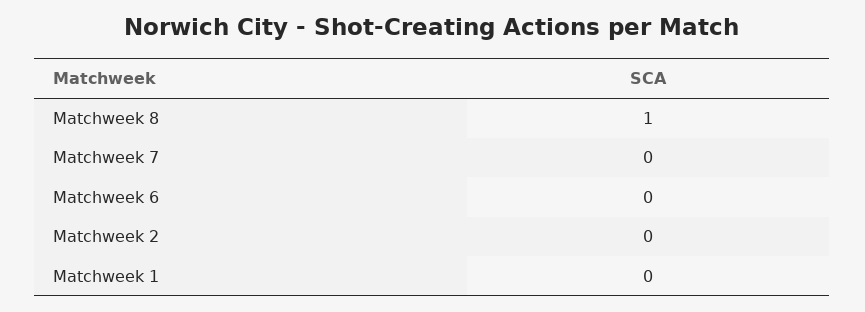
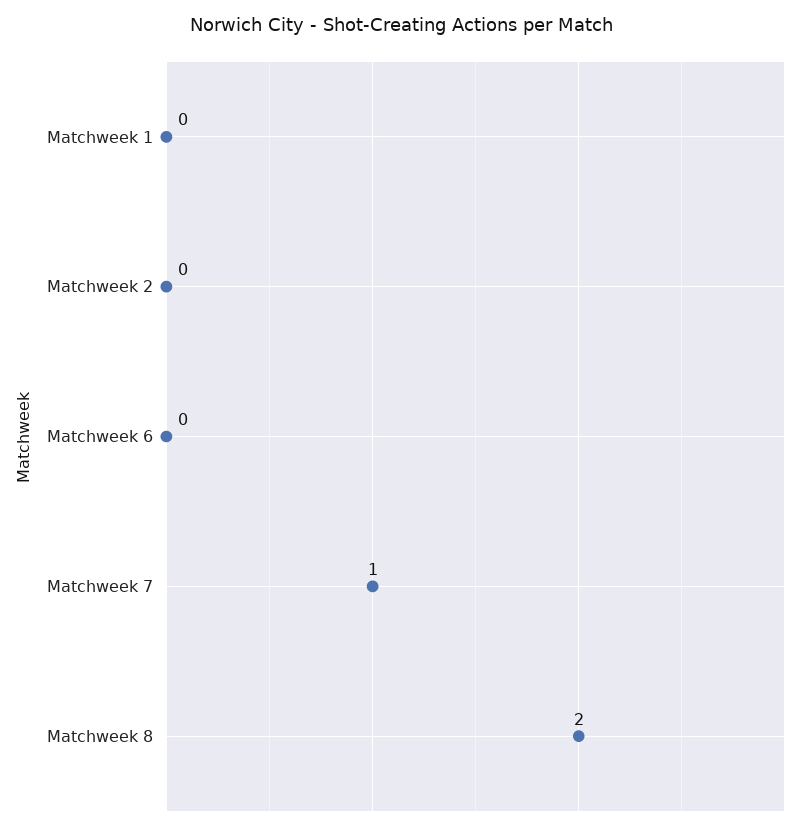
  {
-   "Matchweek 8": 1,
+   "Matchweek 8": 2,
-   "Matchweek 7": 0,
+   "Matchweek 7": 1,
    "Matchweek 6": 0,
    "Matchweek 2": 0,
    "Matchweek 1": 0
  }

